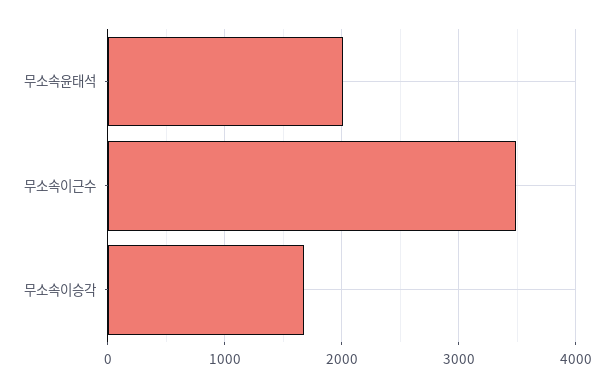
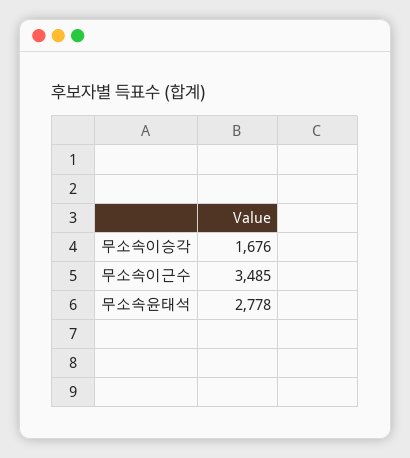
  {
-   "무소속윤태석": 2000,
+   "무소속윤태석": 2778,
    "무소속이근수": 3485,
    "무소속이승각": 1676
  }

